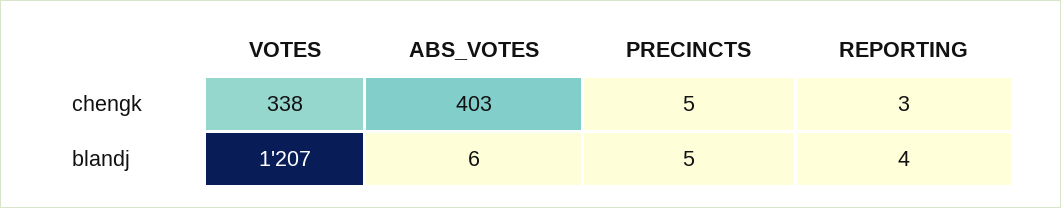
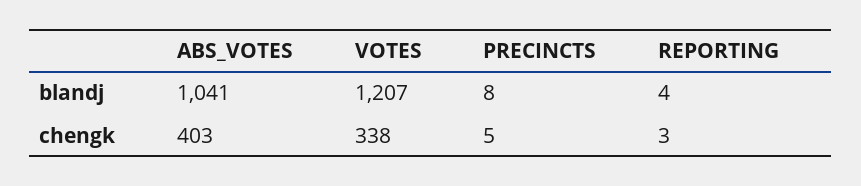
  {
    "VOTES": {
      "chengk": 338,
      "blandj": 1207
    },
    "ABS_VOTES": {
      "chengk": 403,
-     "blandj": 6
+     "blandj": 1041
    },
    "PRECINCTS": {
      "chengk": 5,
-     "blandj": 5
+     "blandj": 8
    },
    "REPORTING": {
      "chengk": 3,
      "blandj": 4
    }
  }

